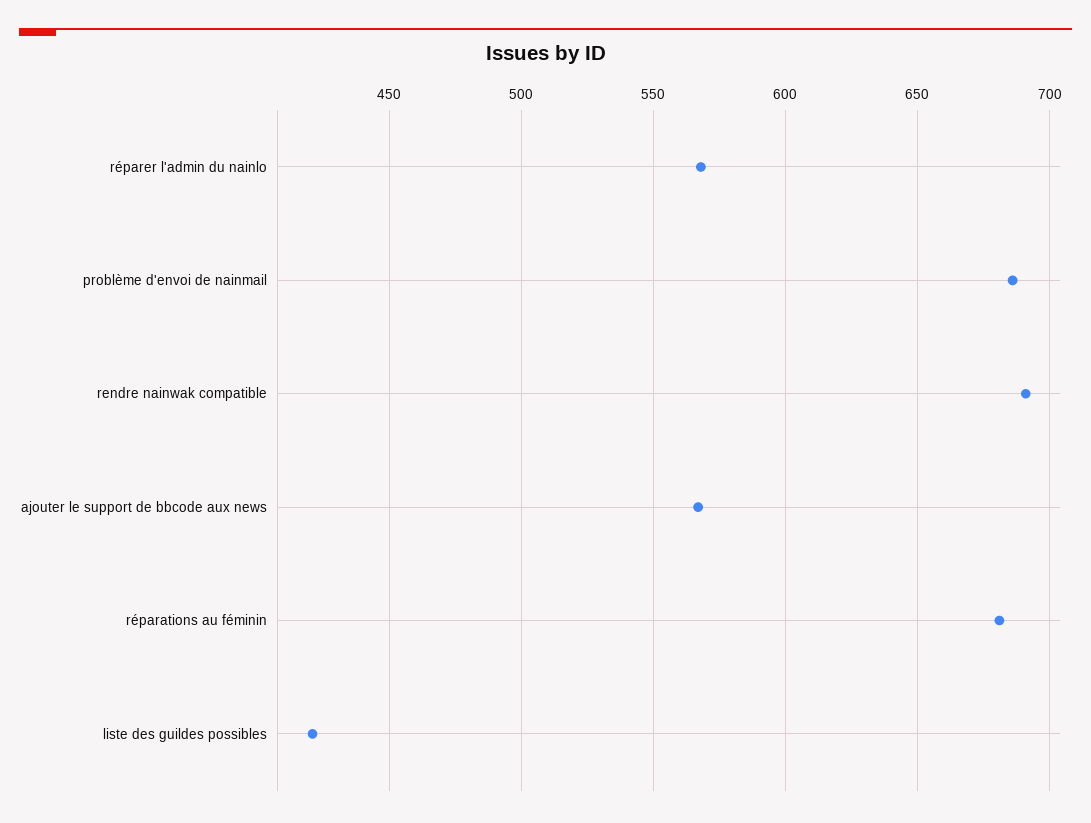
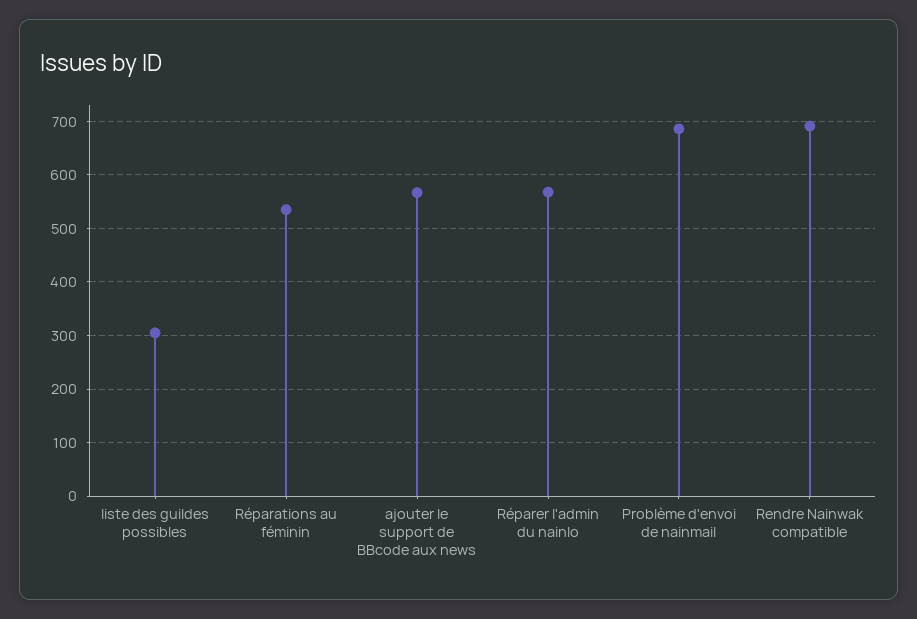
  {
    "réparer l'admin du nainlo": 570,
    "problème d'envoi de nainmail": 685,
    "rendre nainwak compatible": 690,
    "ajouter le support de bbcode aux news": 565,
-   "réparations au féminin": 680,
+   "réparations au féminin": 540,
-   "liste des guildes possibles": 420
+   "liste des guildes possibles": 300
  }

